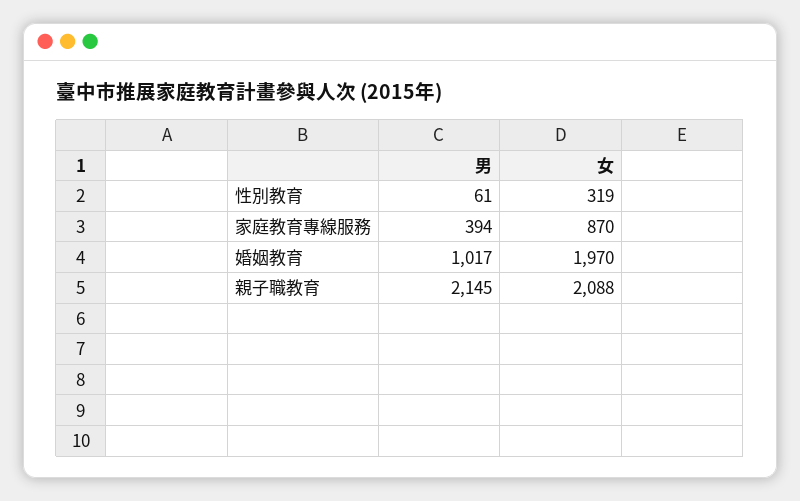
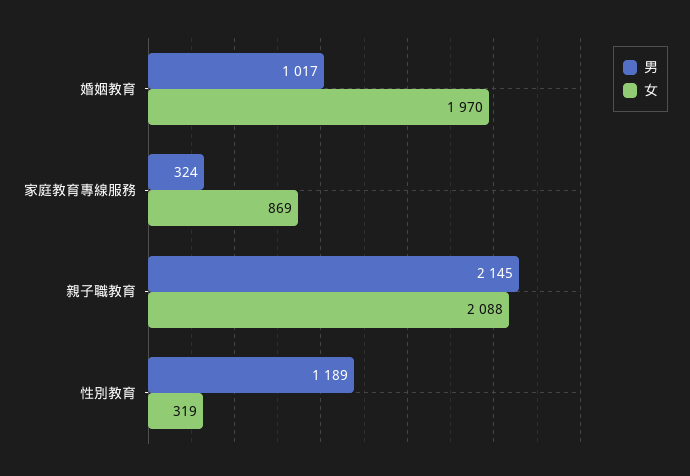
  {
    "男": {
-     "性別教育": 61,
+     "性別教育": 1189,
-     "家庭教育專線服務": 394,
+     "家庭教育專線服務": 324,
      "婚姻教育": 1017,
      "親子職教育": 2145
    },
    "女": {
      "性別教育": 319,
-     "家庭教育專線服務": 870,
+     "家庭教育專線服務": 869,
      "婚姻教育": 1970,
      "親子職教育": 2088
    }
  }

